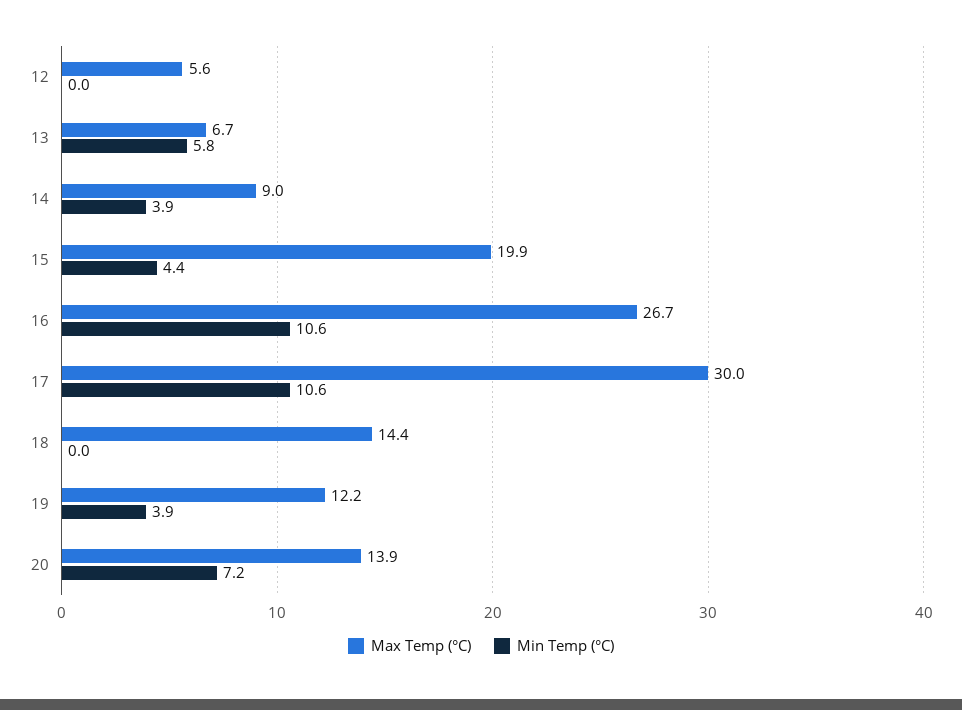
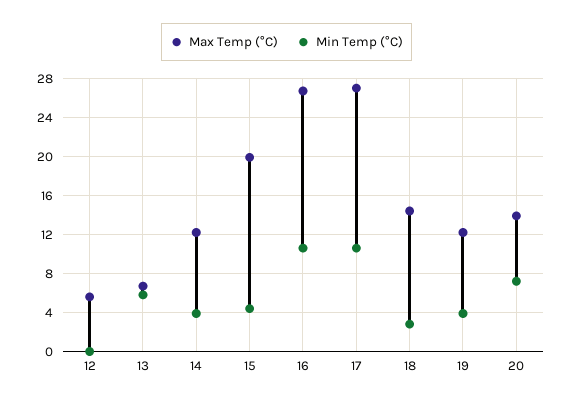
  {
    "Max Temp (°C)": {
      "12": 5.6,
      "13": 6.7,
-     "14": 9,
+     "14": 12,
      "15": 19.9,
      "16": 26.7,
-     "17": 30,
+     "17": 27,
      "18": 14.4,
      "19": 12.2,
      "20": 13.9
    },
    "Min Temp (°C)": {
      "12": 0,
      "13": 5.8,
      "14": 3.9,
      "15": 4.4,
      "16": 10.6,
      "17": 10.6,
-     "18": 0,
+     "18": 3,
      "19": 3.9,
      "20": 7.2
    }
  }

